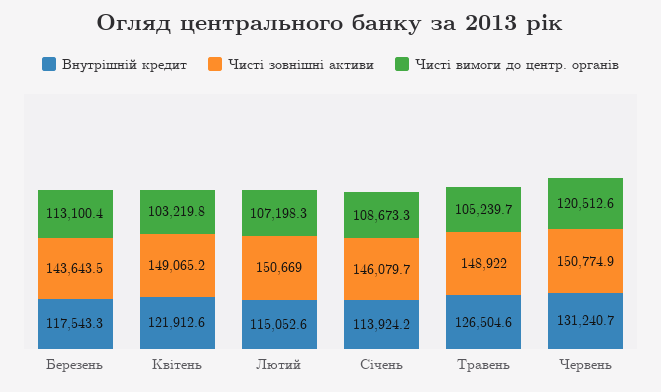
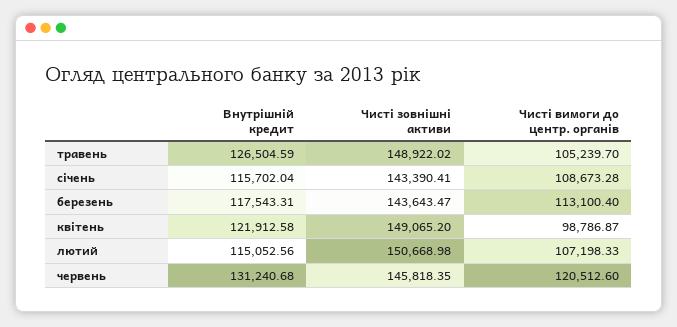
  {
    "Внутрішній кредит": {
      "Березень": 117543.31,
      "Квітень": 121912.58,
      "Лютий": 115052.56,
-     "Січень": 113924.2,
+     "Січень": 115702.04,
      "Травень": 126504.59,
      "Червень": 131240.68
    },
    "Чисті зовнішні активи": {
      "Березень": 143643.47,
      "Квітень": 149065.2,
      "Лютий": 150668.98,
-     "Січень": 146079.7,
+     "Січень": 143390.41,
      "Травень": 148922.02,
-     "Червень": 150774.9
+     "Червень": 145818.35
    },
    "Чисті вимоги до центр. органів": {
      "Березень": 113100.4,
-     "Квітень": 103219.8,
+     "Квітень": 98786.87,
      "Лютий": 107198.33,
      "Січень": 108673.28,
      "Травень": 105239.7,
      "Червень": 120512.6
    }
  }

